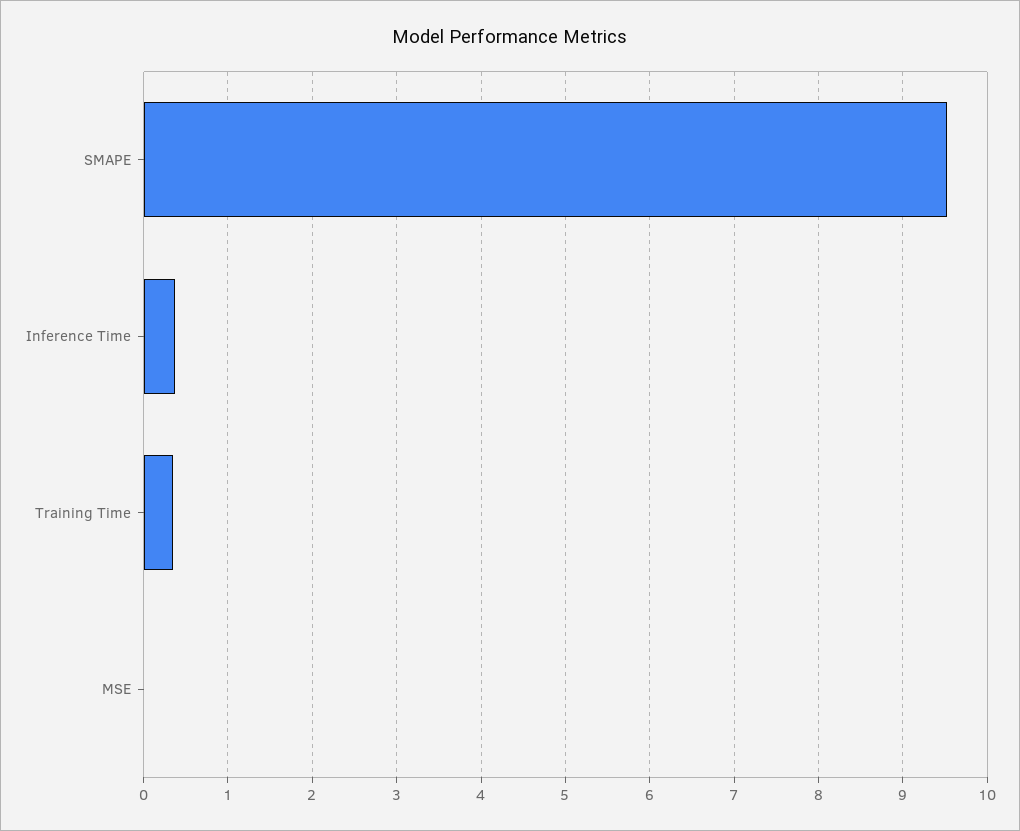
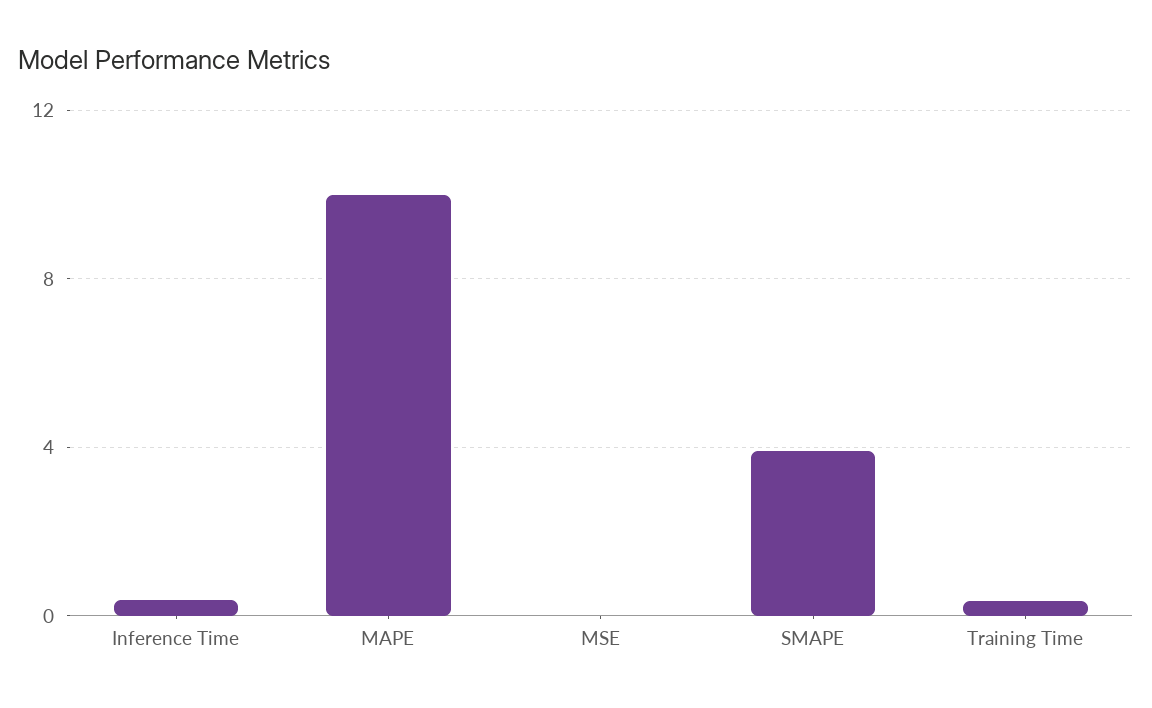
  {
-   "SMAPE": 9.5,
+   "SMAPE": 4,
    "Inference Time": 0.4,
    "Training Time": 0.4,
-   "MSE": 0
+   "MSE": 0,
+   "MAPE": 10
  }

